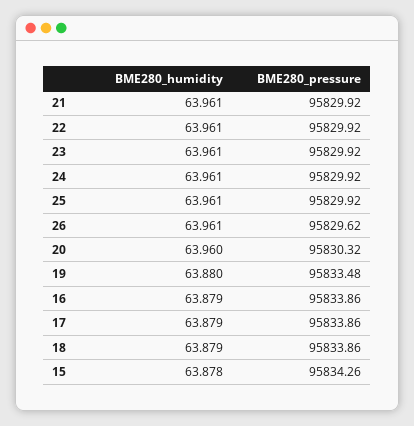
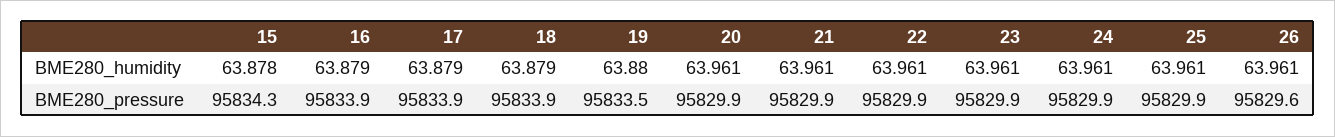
  {
    "BME280_humidity": {
      "21": 63.961,
      "22": 63.961,
      "23": 63.961,
      "24": 63.961,
      "25": 63.961,
      "26": 63.961,
-     "20": 63.96,
+     "20": 63.961,
      "19": 63.88,
      "16": 63.879,
      "17": 63.879,
      "18": 63.879,
      "15": 63.878
    },
    "BME280_pressure": {
      "21": 95829.92,
      "22": 95829.92,
      "23": 95829.92,
      "24": 95829.92,
      "25": 95829.92,
      "26": 95829.62,
-     "20": 95830.32,
+     "20": 95829.9,
      "19": 95833.48,
      "16": 95833.86,
      "17": 95833.86,
      "18": 95833.86,
      "15": 95834.26
    }
  }

